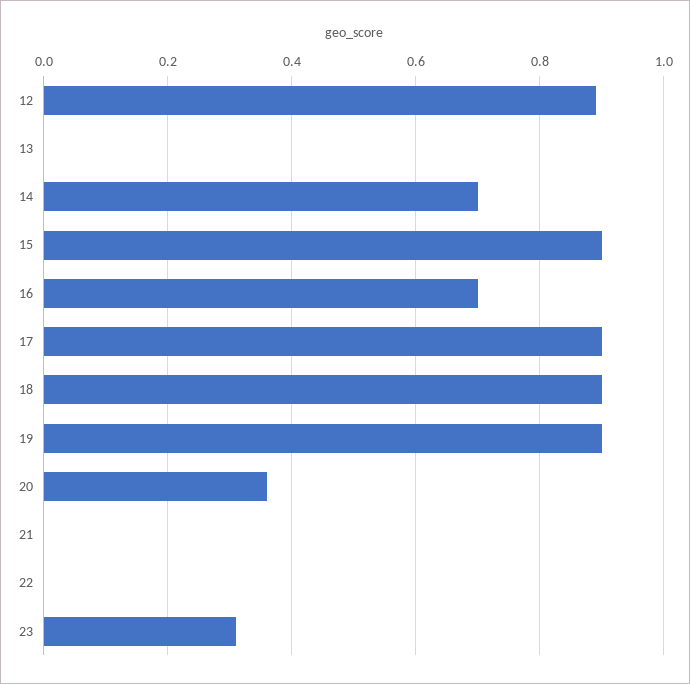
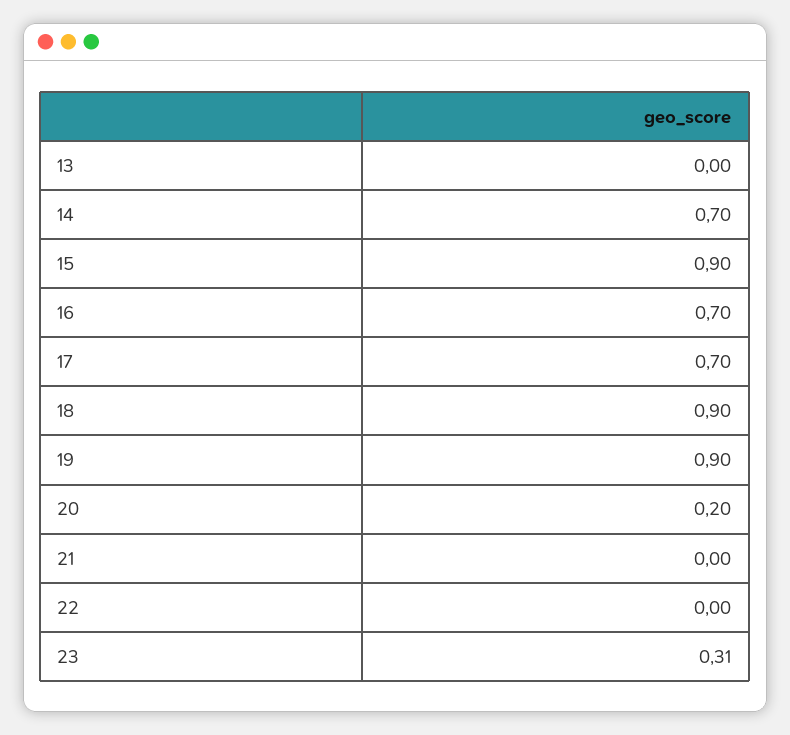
  {
-   "12": 0.9,
    "13": 0,
    "14": 0.7,
    "15": 0.9,
    "16": 0.7,
-   "17": 0.9,
+   "17": 0.7,
    "18": 0.9,
    "19": 0.9,
-   "20": 0.35,
+   "20": 0.2,
    "21": 0,
    "22": 0,
    "23": 0.31
  }

